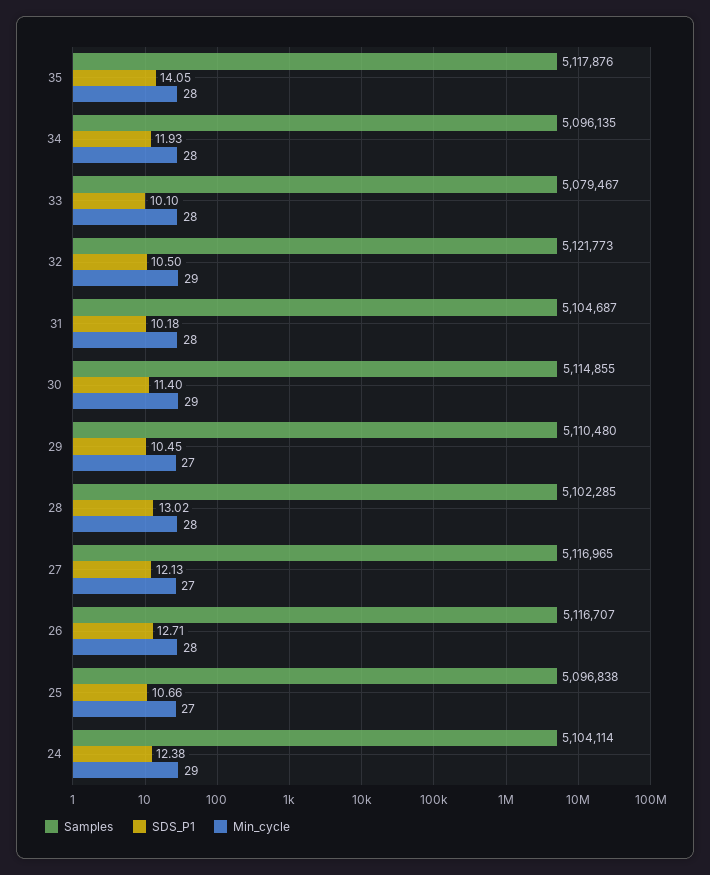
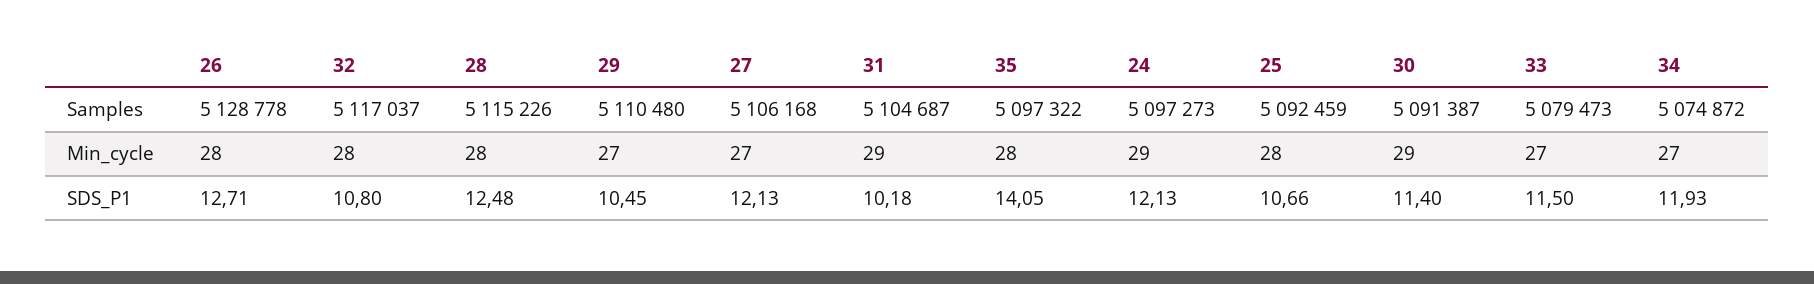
  {
    "Samples": {
-     "35": 5117876,
+     "35": 5097322,
-     "34": 5096135,
+     "34": 5074872,
-     "33": 5079467,
+     "33": 5079473,
-     "32": 5121773,
+     "32": 5117037,
      "31": 5104687,
-     "30": 5114855,
+     "30": 5091387,
      "29": 5110480,
-     "28": 5102285,
+     "28": 5115226,
-     "27": 5116965,
+     "27": 5106168,
-     "26": 5116707,
+     "26": 5128778,
-     "25": 5096838,
+     "25": 5092459,
-     "24": 5104114
+     "24": 5097273
    },
    "SDS_P1": {
      "35": 14.05,
      "34": 11.93,
-     "33": 10.1,
+     "33": 11.5,
-     "32": 10.5,
+     "32": 10.8,
      "31": 10.18,
      "30": 11.4,
      "29": 10.45,
-     "28": 13.02,
+     "28": 12.48,
      "27": 12.13,
      "26": 12.71,
      "25": 10.66,
-     "24": 12.38
+     "24": 12.13
    },
    "Min_cycle": {
      "35": 28,
-     "34": 28,
+     "34": 27,
-     "33": 28,
+     "33": 27,
-     "32": 29,
+     "32": 28,
-     "31": 28,
+     "31": 29,
      "30": 29,
      "29": 27,
      "28": 28,
      "27": 27,
      "26": 28,
-     "25": 27,
+     "25": 28,
      "24": 29
    }
  }

